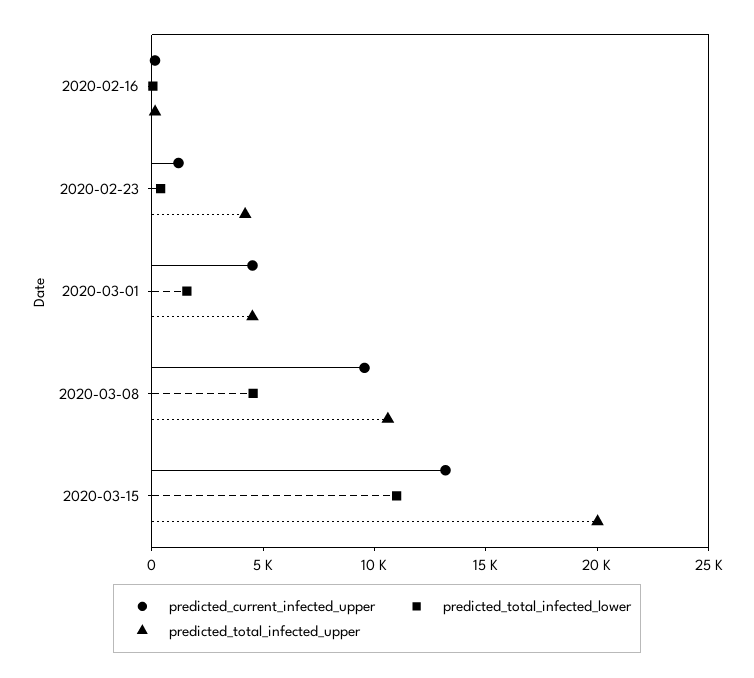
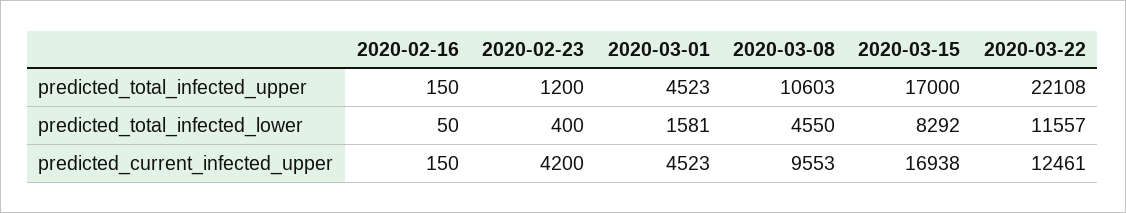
  {
    "predicted_current_infected_upper": {
      "2020-02-16": 150,
-     "2020-02-23": 1000,
+     "2020-02-23": 4200,
      "2020-03-01": 4523,
      "2020-03-08": 9553,
-     "2020-03-15": 13000
+     "2020-03-15": 16938,
+     "2020-03-22": 12461
    },
    "predicted_total_infected_lower": {
      "2020-02-16": 50,
      "2020-02-23": 400,
      "2020-03-01": 1581,
      "2020-03-08": 4550,
-     "2020-03-15": 11000
+     "2020-03-15": 8292,
+     "2020-03-22": 11557
    },
    "predicted_total_infected_upper": {
      "2020-02-16": 150,
-     "2020-02-23": 4000,
+     "2020-02-23": 1200,
      "2020-03-01": 4523,
      "2020-03-08": 10603,
-     "2020-03-15": 20000
+     "2020-03-15": 17000,
+     "2020-03-22": 22108
    }
  }

